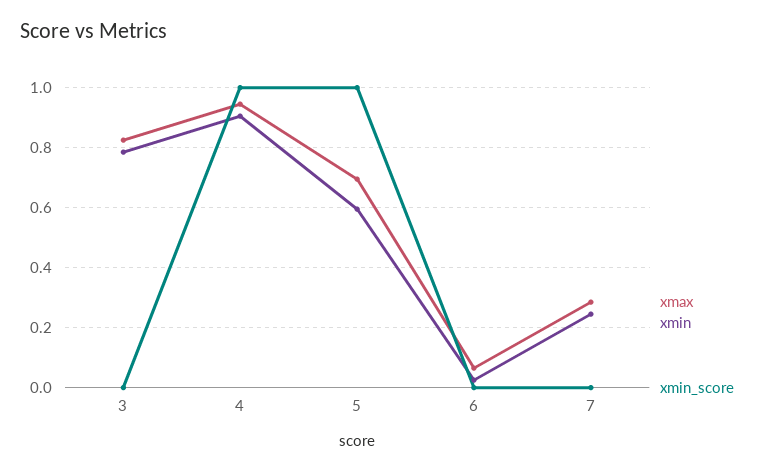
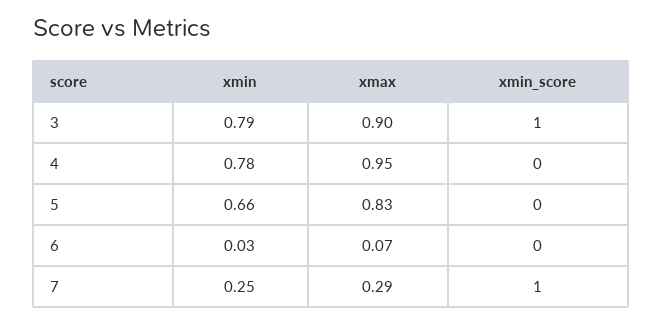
  {
    "xmax": {
-     "3": 0.825,
+     "3": 0.9,
      "4": 0.95,
-     "5": 0.7,
+     "5": 0.83,
      "6": 0.07,
      "7": 0.29
    },
    "xmin": {
      "3": 0.79,
-     "4": 0.9,
+     "4": 0.78,
-     "5": 0.6,
+     "5": 0.66,
      "6": 0.03,
      "7": 0.25
    },
    "xmin_score": {
-     "3": 0,
+     "3": 1,
-     "4": 1,
+     "4": 0,
-     "5": 1,
+     "5": 0,
      "6": 0,
-     "7": 0
+     "7": 1
    }
  }

